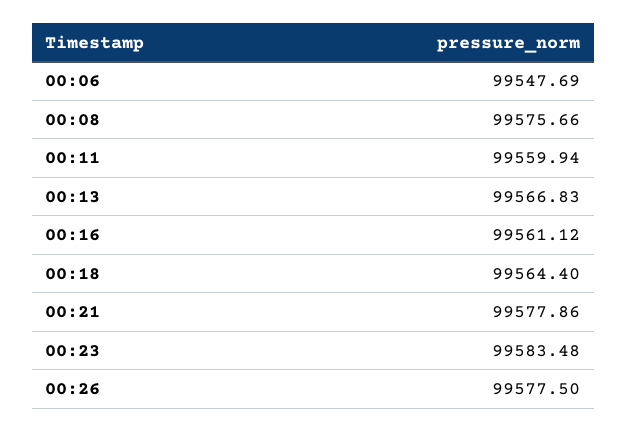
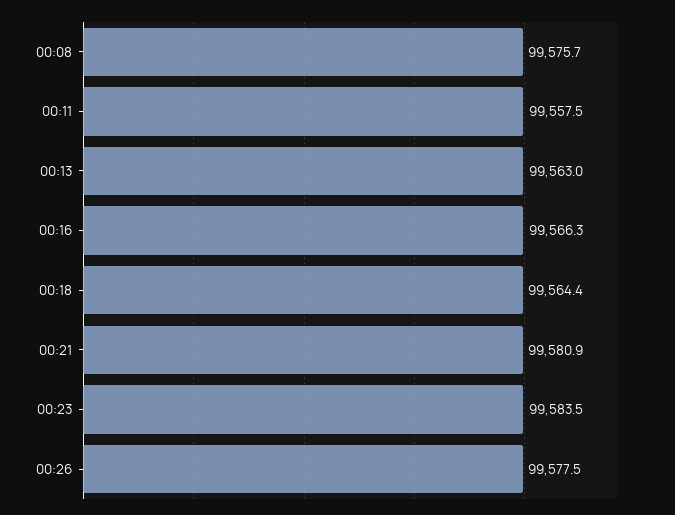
  {
-   "00:06": 99547.69,
    "00:08": 99575.66,
-   "00:11": 99559.94,
+   "00:11": 99557.5,
-   "00:13": 99566.83,
+   "00:13": 99563,
-   "00:16": 99561.12,
+   "00:16": 99566.3,
    "00:18": 99564.4,
-   "00:21": 99577.86,
+   "00:21": 99580.9,
    "00:23": 99583.48,
    "00:26": 99577.5
  }

